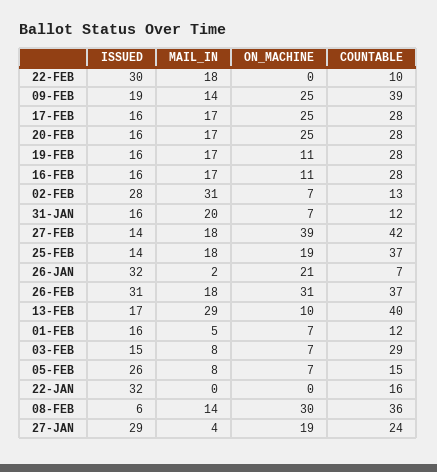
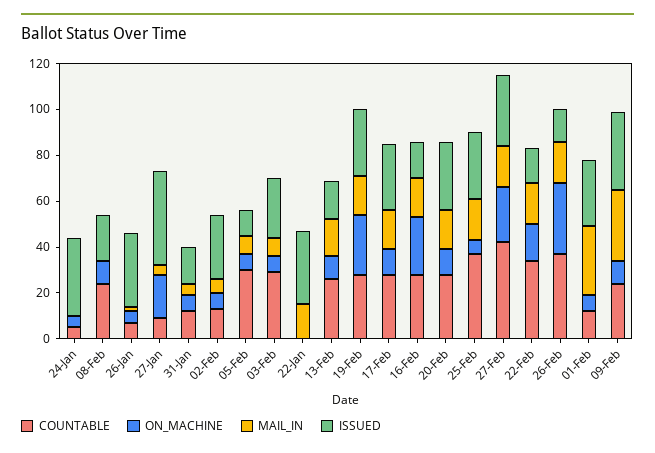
  {
    "ISSUED": {
-     "22-FEB": 30,
+     "22-FEB": 15,
-     "09-FEB": 19,
+     "09-FEB": 35,
-     "17-FEB": 16,
+     "17-FEB": 30,
-     "20-FEB": 16,
+     "20-FEB": 30,
-     "19-FEB": 16,
+     "19-FEB": 30,
      "16-FEB": 16,
      "02-FEB": 28,
      "31-JAN": 16,
-     "27-FEB": 14,
+     "27-FEB": 30,
-     "25-FEB": 14,
+     "25-FEB": 30,
      "26-JAN": 32,
-     "26-FEB": 31,
+     "26-FEB": 15,
      "13-FEB": 17,
-     "01-FEB": 16,
+     "01-FEB": 30,
-     "03-FEB": 15,
+     "03-FEB": 25,
-     "05-FEB": 26,
+     "05-FEB": 10,
      "22-JAN": 32,
-     "08-FEB": 6,
+     "08-FEB": 20,
-     "27-JAN": 29
+     "27-JAN": 40,
+     "24-Jan": 35
    },
    "MAIL_IN": {
      "22-FEB": 18,
-     "09-FEB": 14,
+     "09-FEB": 30,
      "17-FEB": 17,
      "20-FEB": 17,
      "19-FEB": 17,
      "16-FEB": 17,
-     "02-FEB": 31,
+     "02-FEB": 5,
-     "31-JAN": 20,
+     "31-JAN": 5,
      "27-FEB": 18,
      "25-FEB": 18,
      "26-JAN": 2,
      "26-FEB": 18,
-     "13-FEB": 29,
+     "13-FEB": 15,
-     "01-FEB": 5,
+     "01-FEB": 30,
      "03-FEB": 8,
      "05-FEB": 8,
-     "22-JAN": 0,
+     "22-JAN": 15,
-     "08-FEB": 14,
+     "08-FEB": 0,
-     "27-JAN": 4
+     "27-JAN": 4,
+     "24-Jan": 0
    },
    "ON_MACHINE": {
-     "22-FEB": 0,
+     "22-FEB": 15,
-     "09-FEB": 25,
+     "09-FEB": 10,
-     "17-FEB": 25,
+     "17-FEB": 10,
-     "20-FEB": 25,
+     "20-FEB": 10,
-     "19-FEB": 11,
+     "19-FEB": 25,
-     "16-FEB": 11,
+     "16-FEB": 25,
      "02-FEB": 7,
      "31-JAN": 7,
-     "27-FEB": 39,
+     "27-FEB": 25,
-     "25-FEB": 19,
+     "25-FEB": 5,
-     "26-JAN": 21,
+     "26-JAN": 5,
      "26-FEB": 31,
      "13-FEB": 10,
      "01-FEB": 7,
      "03-FEB": 7,
      "05-FEB": 7,
      "22-JAN": 0,
-     "08-FEB": 30,
+     "08-FEB": 10,
-     "27-JAN": 19
+     "27-JAN": 19,
+     "24-Jan": 5
    },
    "COUNTABLE": {
-     "22-FEB": 10,
+     "22-FEB": 35,
-     "09-FEB": 39,
+     "09-FEB": 25,
      "17-FEB": 28,
      "20-FEB": 28,
      "19-FEB": 28,
      "16-FEB": 28,
      "02-FEB": 13,
      "31-JAN": 12,
      "27-FEB": 42,
      "25-FEB": 37,
      "26-JAN": 7,
      "26-FEB": 37,
-     "13-FEB": 40,
+     "13-FEB": 25,
      "01-FEB": 12,
      "03-FEB": 29,
-     "05-FEB": 15,
+     "05-FEB": 30,
-     "22-JAN": 16,
+     "22-JAN": 0,
-     "08-FEB": 36,
+     "08-FEB": 25,
-     "27-JAN": 24
+     "27-JAN": 10,
+     "24-Jan": 5
    }
  }

